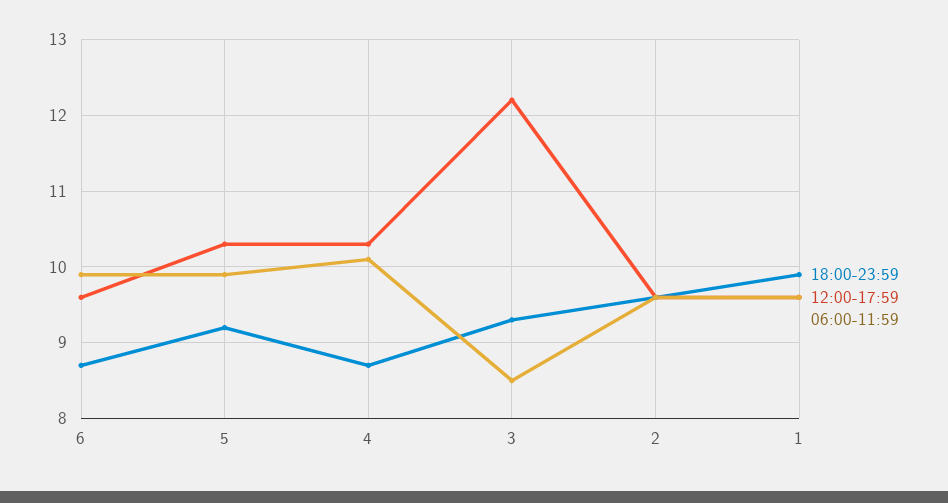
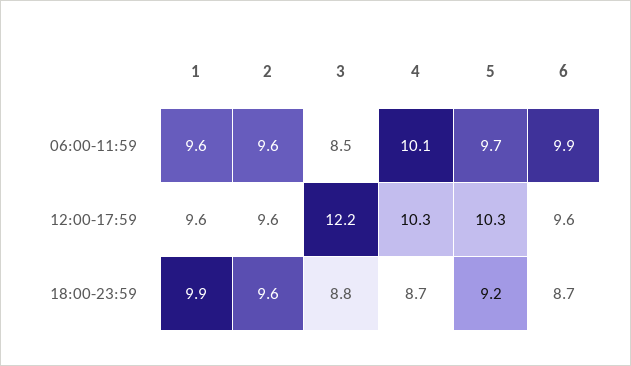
  {
    "18:00-23:59": {
      "6": 8.7,
      "5": 9.2,
      "4": 8.7,
-     "3": 9.3,
+     "3": 8.8,
      "2": 9.6,
      "1": 9.9
    },
    "12:00-17:59": {
      "6": 9.6,
      "5": 10.3,
      "4": 10.3,
      "3": 12.2,
      "2": 9.6,
      "1": 9.6
    },
    "06:00-11:59": {
      "6": 9.9,
-     "5": 9.9,
+     "5": 9.7,
      "4": 10.1,
      "3": 8.5,
      "2": 9.6,
      "1": 9.6
    }
  }

